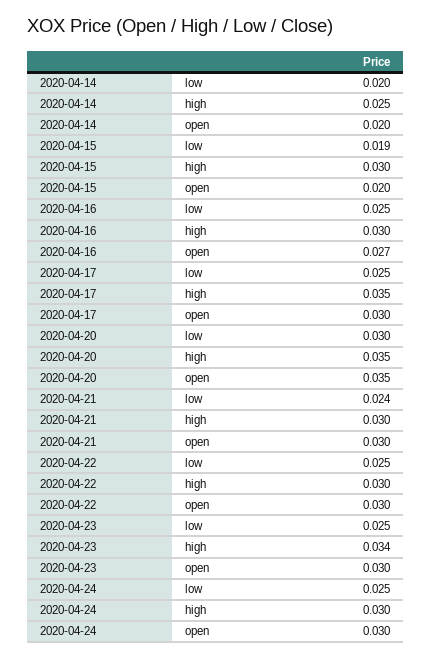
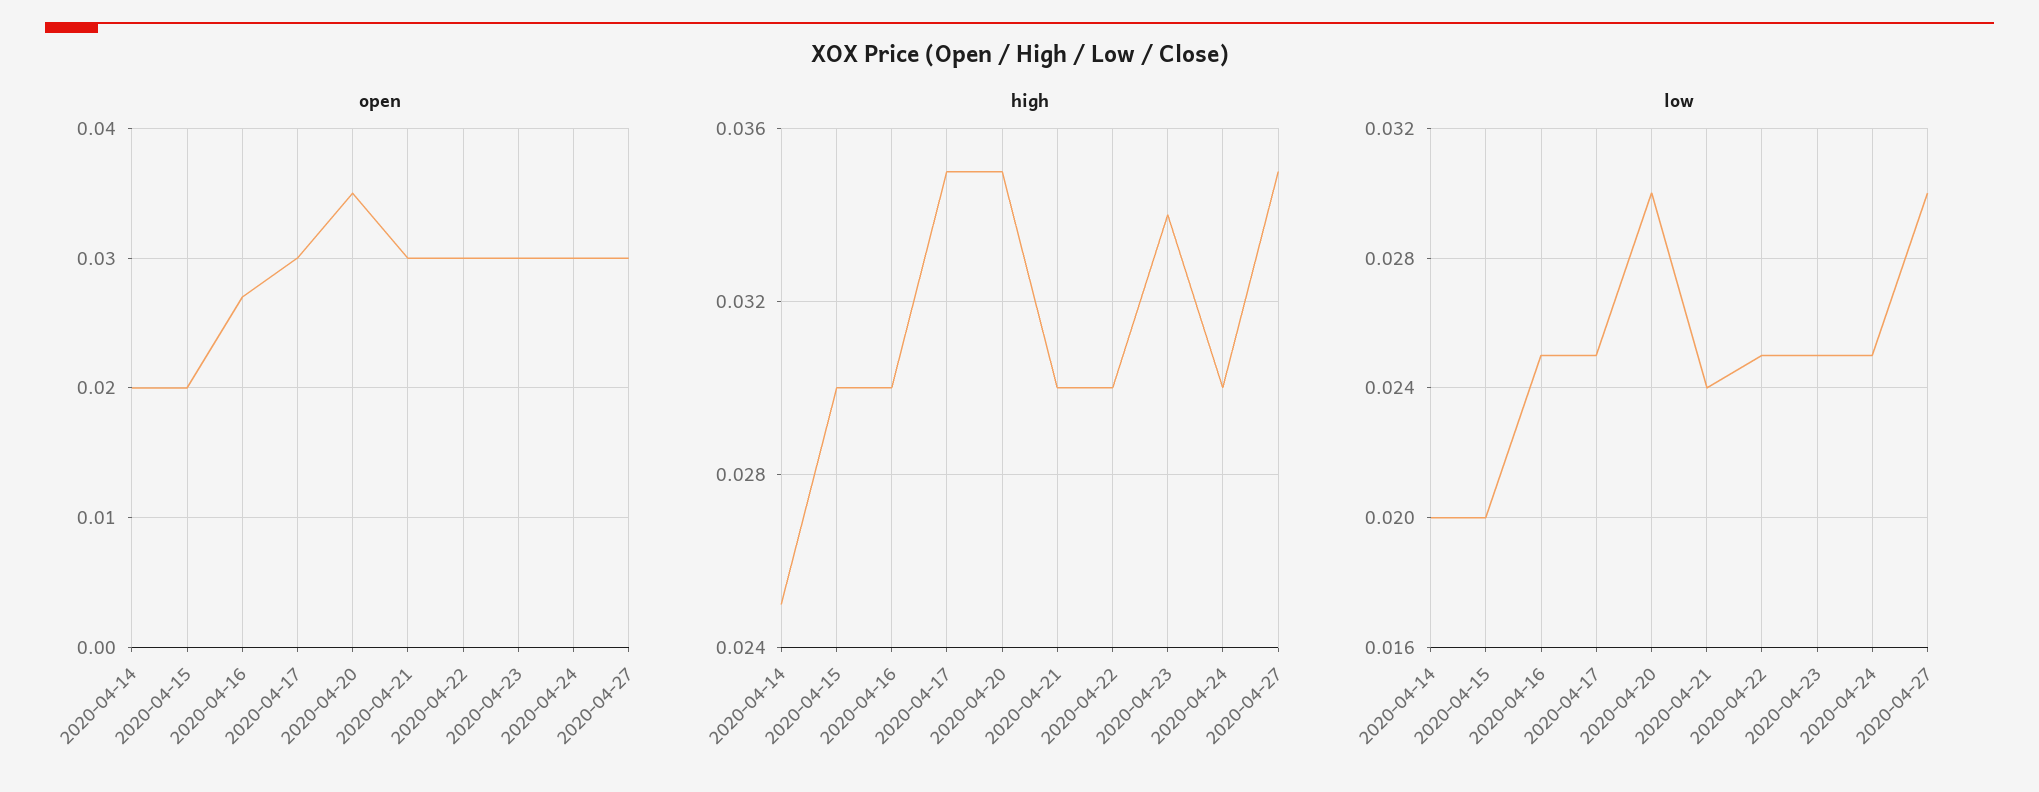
  {
    "low": {
      "2020-04-14": 0.02,
-     "2020-04-15": 0.019,
+     "2020-04-15": 0.02,
      "2020-04-16": 0.025,
      "2020-04-17": 0.025,
      "2020-04-20": 0.03,
      "2020-04-21": 0.024,
      "2020-04-22": 0.025,
      "2020-04-23": 0.025,
-     "2020-04-24": 0.025
+     "2020-04-24": 0.025,
+     "2020-04-27": 0.03
    },
    "high": {
      "2020-04-14": 0.025,
      "2020-04-15": 0.03,
      "2020-04-16": 0.03,
      "2020-04-17": 0.035,
      "2020-04-20": 0.035,
      "2020-04-21": 0.03,
      "2020-04-22": 0.03,
      "2020-04-23": 0.034,
-     "2020-04-24": 0.03
+     "2020-04-24": 0.03,
+     "2020-04-27": 0.035
    },
    "open": {
      "2020-04-14": 0.02,
      "2020-04-15": 0.02,
      "2020-04-16": 0.027,
      "2020-04-17": 0.03,
      "2020-04-20": 0.035,
      "2020-04-21": 0.03,
      "2020-04-22": 0.03,
      "2020-04-23": 0.03,
-     "2020-04-24": 0.03
+     "2020-04-24": 0.03,
+     "2020-04-27": 0.03
    }
  }

